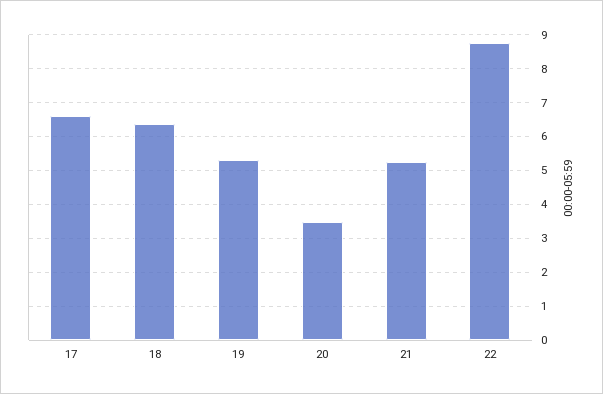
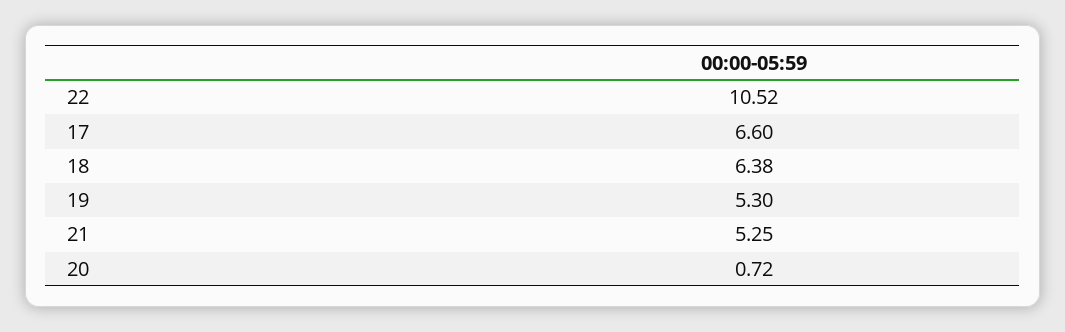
  {
    "17": 6.6,
    "18": 6.38,
    "19": 5.3,
-   "20": 3.4,
+   "20": 0.72,
    "21": 5.25,
-   "22": 8.8
+   "22": 10.52
  }

